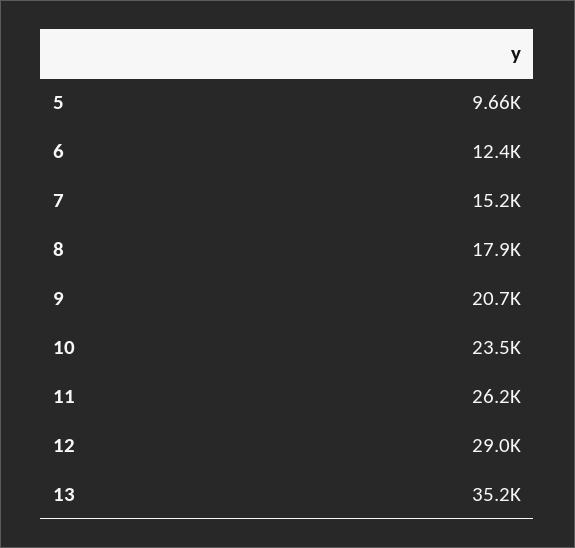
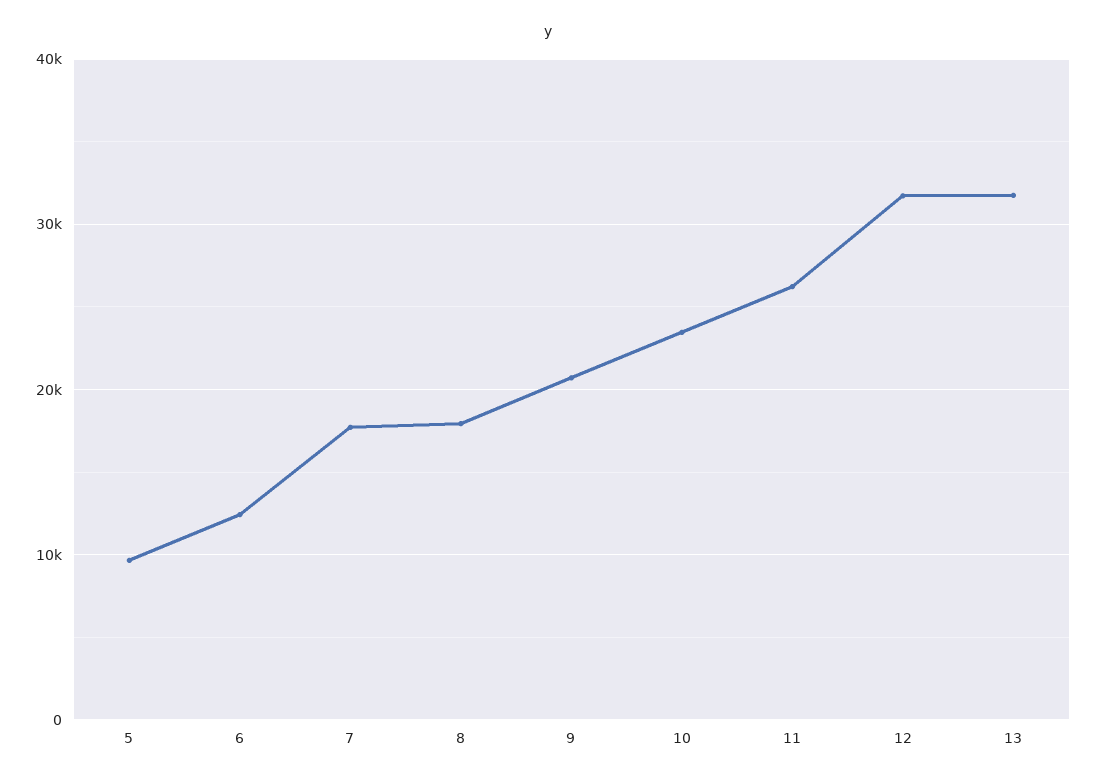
  {
    "5": 9660,
    "6": 12400,
-   "7": 15200,
+   "7": 18000,
    "8": 17900,
    "9": 20700,
    "10": 23500,
    "11": 26200,
-   "12": 29000,
+   "12": 32000,
-   "13": 35200
+   "13": 32000
  }

